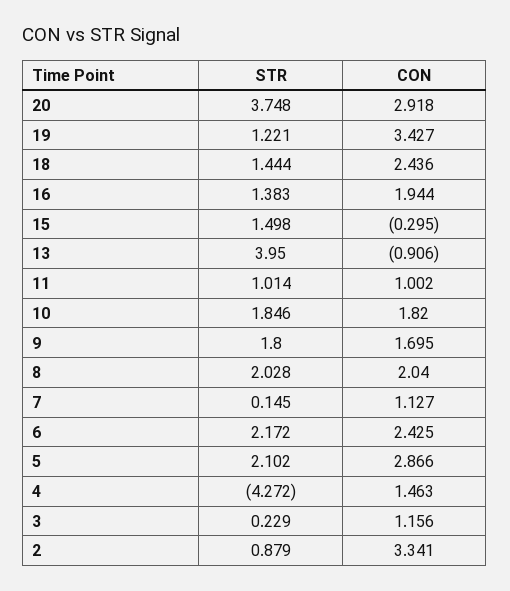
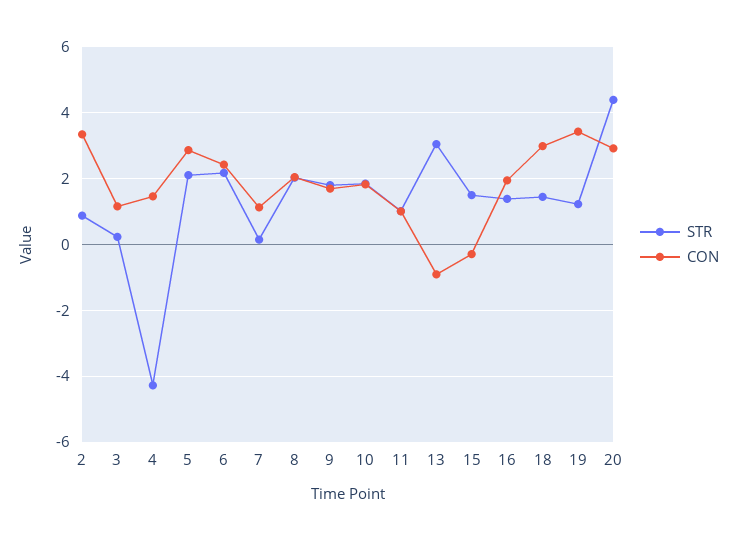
  {
    "STR": {
-     "20": 3.748,
+     "20": 4.4,
      "19": 1.221,
      "18": 1.444,
      "16": 1.383,
      "15": 1.498,
-     "13": 3.95,
+     "13": 3,
      "11": 1.014,
      "10": 1.846,
      "9": 1.8,
      "8": 2.028,
      "7": 0.145,
      "6": 2.172,
      "5": 2.102,
      "4": -4.272,
      "3": 0.229,
      "2": 0.879
    },
    "CON": {
      "20": 2.918,
      "19": 3.427,
-     "18": 2.436,
+     "18": 3,
      "16": 1.944,
      "15": -0.295,
      "13": -0.906,
      "11": 1.002,
      "10": 1.82,
      "9": 1.695,
      "8": 2.04,
      "7": 1.127,
      "6": 2.425,
      "5": 2.866,
      "4": 1.463,
      "3": 1.156,
      "2": 3.341
    }
  }

